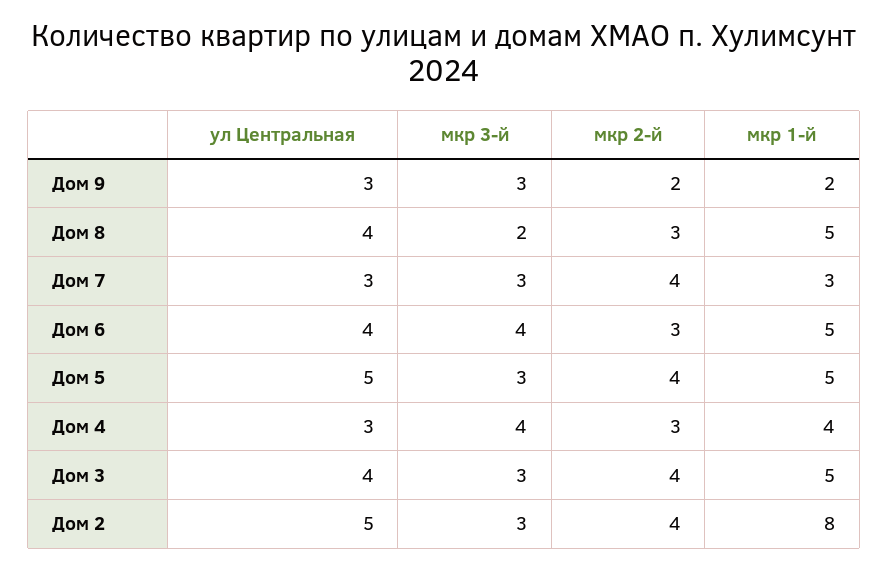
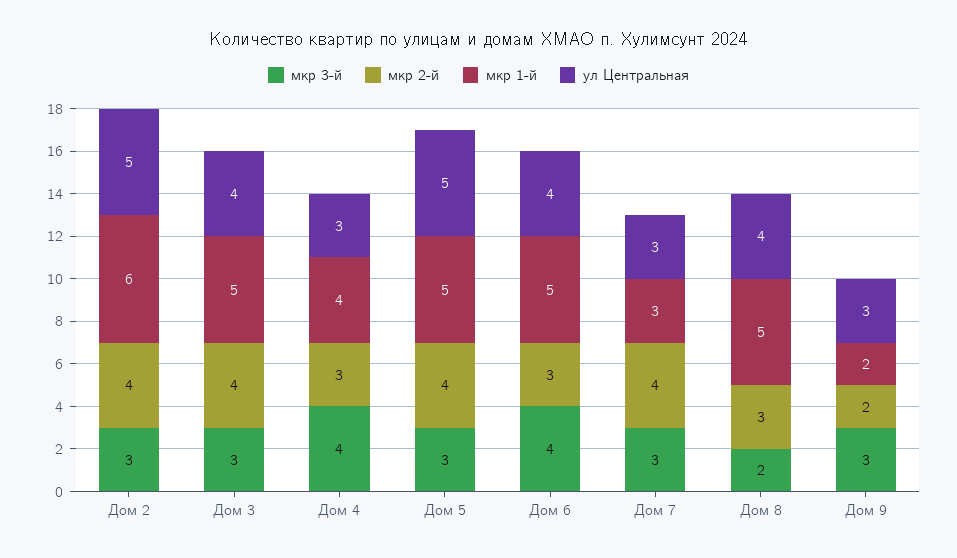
  {
    "ул Центральная": {
      "Дом 9": 3,
      "Дом 8": 4,
      "Дом 7": 3,
      "Дом 6": 4,
      "Дом 5": 5,
      "Дом 4": 3,
      "Дом 3": 4,
      "Дом 2": 5
    },
    "мкр 3-й": {
      "Дом 9": 3,
      "Дом 8": 2,
      "Дом 7": 3,
      "Дом 6": 4,
      "Дом 5": 3,
      "Дом 4": 4,
      "Дом 3": 3,
      "Дом 2": 3
    },
    "мкр 2-й": {
      "Дом 9": 2,
      "Дом 8": 3,
      "Дом 7": 4,
      "Дом 6": 3,
      "Дом 5": 4,
      "Дом 4": 3,
      "Дом 3": 4,
      "Дом 2": 4
    },
    "мкр 1-й": {
      "Дом 9": 2,
      "Дом 8": 5,
      "Дом 7": 3,
      "Дом 6": 5,
      "Дом 5": 5,
      "Дом 4": 4,
      "Дом 3": 5,
-     "Дом 2": 8
+     "Дом 2": 6
    }
  }

